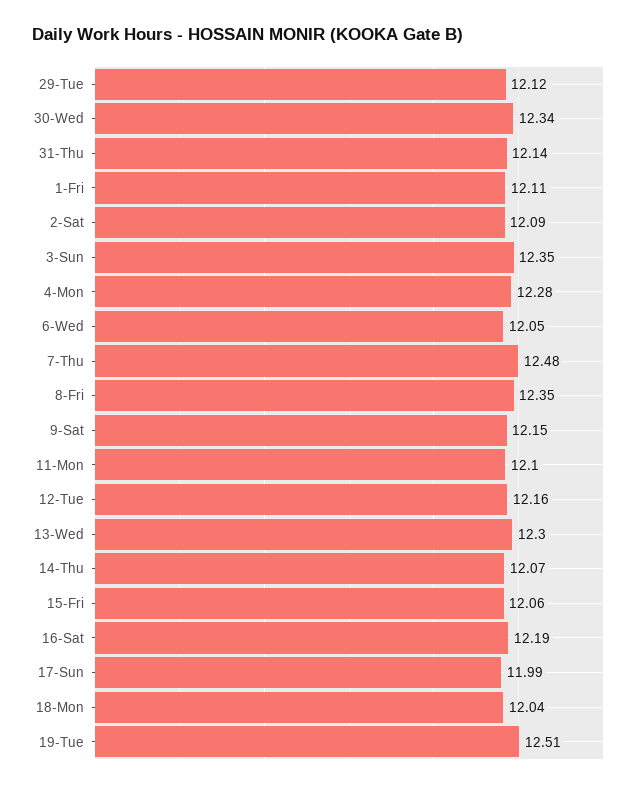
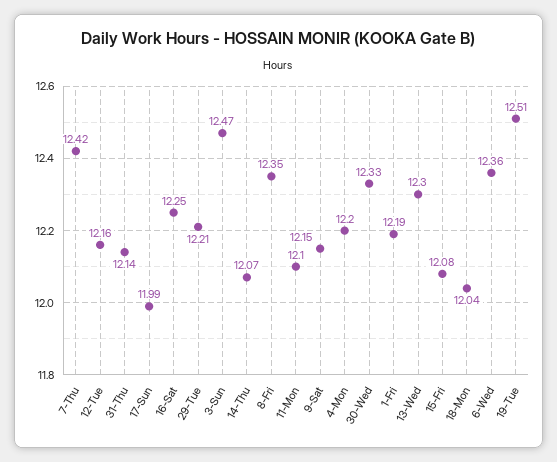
  {
-   "29-Tue": 12.12,
+   "29-Tue": 12.21,
-   "30-Wed": 12.34,
+   "30-Wed": 12.33,
    "31-Thu": 12.14,
-   "1-Fri": 12.11,
+   "1-Fri": 12.19,
-   "2-Sat": 12.09,
-   "3-Sun": 12.35,
+   "3-Sun": 12.47,
-   "4-Mon": 12.28,
+   "4-Mon": 12.2,
-   "6-Wed": 12.05,
+   "6-Wed": 12.36,
-   "7-Thu": 12.48,
+   "7-Thu": 12.42,
    "8-Fri": 12.35,
    "9-Sat": 12.15,
    "11-Mon": 12.1,
    "12-Tue": 12.16,
    "13-Wed": 12.3,
    "14-Thu": 12.07,
-   "15-Fri": 12.06,
+   "15-Fri": 12.08,
-   "16-Sat": 12.19,
+   "16-Sat": 12.25,
    "17-Sun": 11.99,
    "18-Mon": 12.04,
    "19-Tue": 12.51
  }

